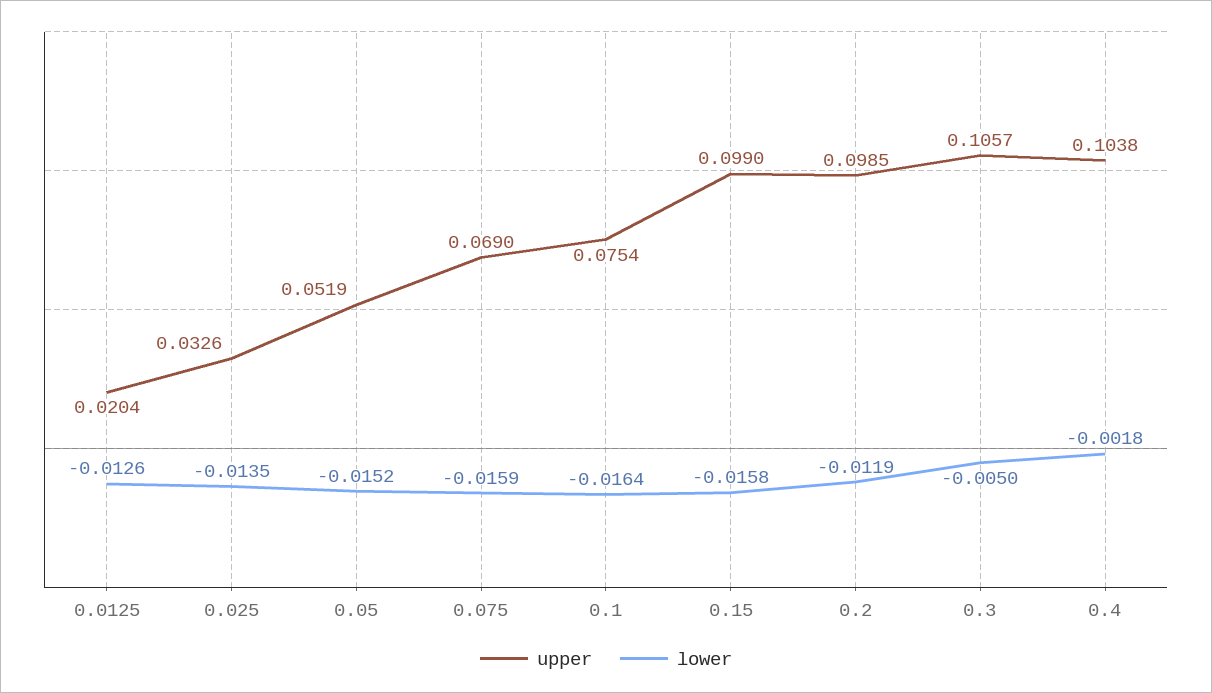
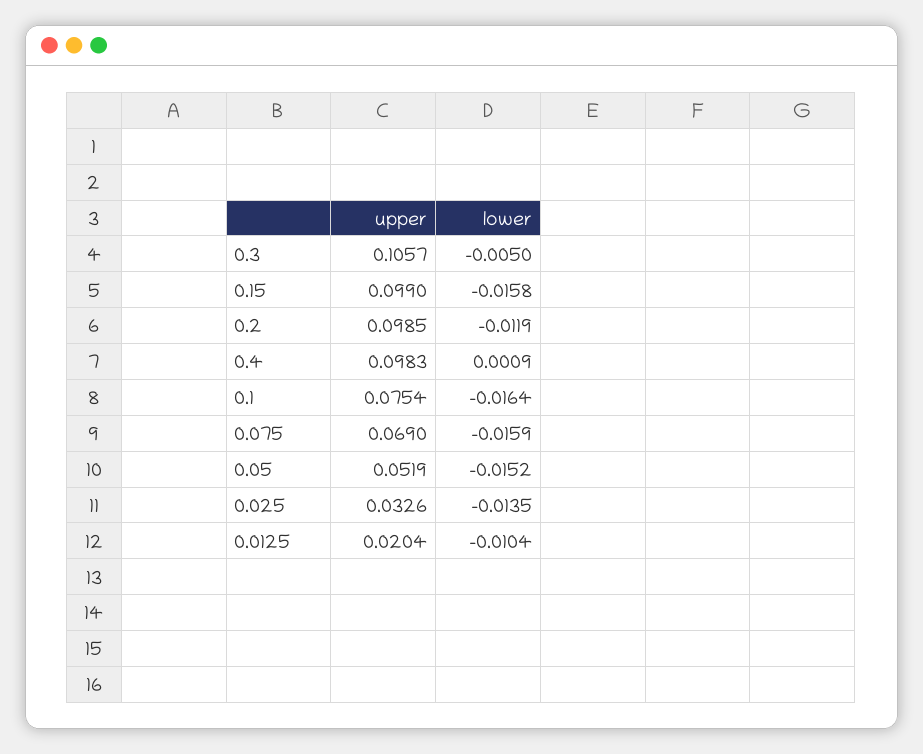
  {
    "upper": {
      "0.0125": 0.0204,
      "0.025": 0.0326,
      "0.05": 0.0519,
      "0.075": 0.069,
      "0.1": 0.0754,
      "0.15": 0.099,
      "0.2": 0.0985,
      "0.3": 0.1057,
-     "0.4": 0.1038
+     "0.4": 0.0983
    },
    "lower": {
-     "0.0125": -0.0126,
+     "0.0125": -0.0104,
      "0.025": -0.0135,
      "0.05": -0.0152,
      "0.075": -0.0159,
      "0.1": -0.0164,
      "0.15": -0.0158,
      "0.2": -0.0119,
      "0.3": -0.005,
-     "0.4": -0.0018
+     "0.4": 0.0009
    }
  }

